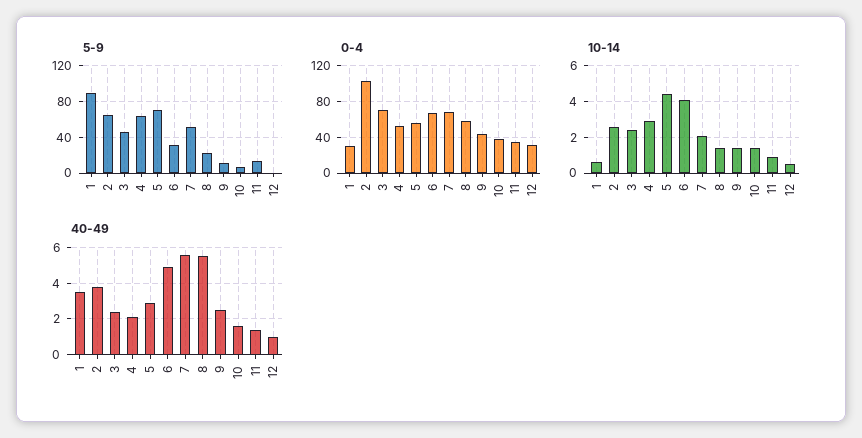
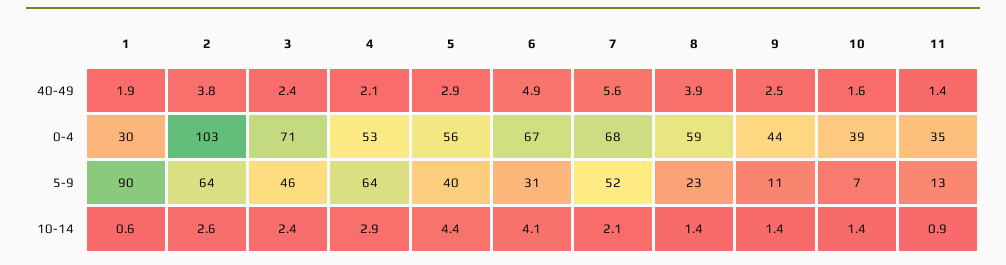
  {
    "5-9": {
      "1": 90,
      "2": 64,
      "3": 46,
      "4": 64,
-     "5": 70,
+     "5": 40,
      "6": 31,
      "7": 52,
      "8": 23,
      "9": 11,
      "10": 7,
-     "11": 13,
+     "11": 13
-     "12": 0
    },
    "0-4": {
      "1": 30,
      "2": 103,
      "3": 71,
      "4": 53,
      "5": 56,
      "6": 67,
      "7": 68,
      "8": 59,
      "9": 44,
      "10": 39,
-     "11": 35,
+     "11": 35
-     "12": 30
    },
    "10-14": {
      "1": 0.6,
      "2": 2.6,
      "3": 2.4,
      "4": 2.9,
      "5": 4.4,
      "6": 4.1,
      "7": 2.1,
      "8": 1.4,
      "9": 1.4,
      "10": 1.4,
-     "11": 0.9,
+     "11": 0.9
-     "12": 0.5
    },
    "40-49": {
-     "1": 3.5,
+     "1": 1.9,
      "2": 3.8,
      "3": 2.4,
      "4": 2.1,
      "5": 2.9,
      "6": 4.9,
      "7": 5.6,
-     "8": 5.5,
+     "8": 3.9,
      "9": 2.5,
      "10": 1.6,
-     "11": 1.4,
+     "11": 1.4
-     "12": 1
    }
  }

